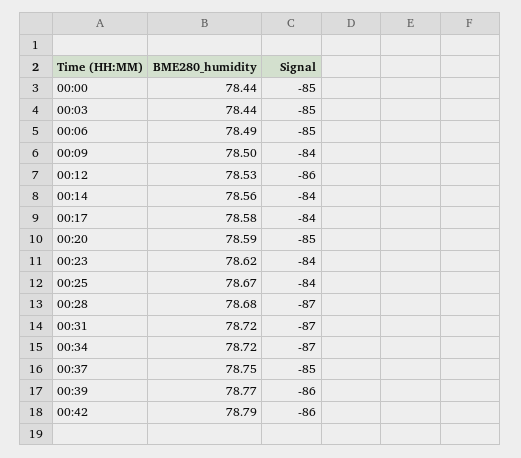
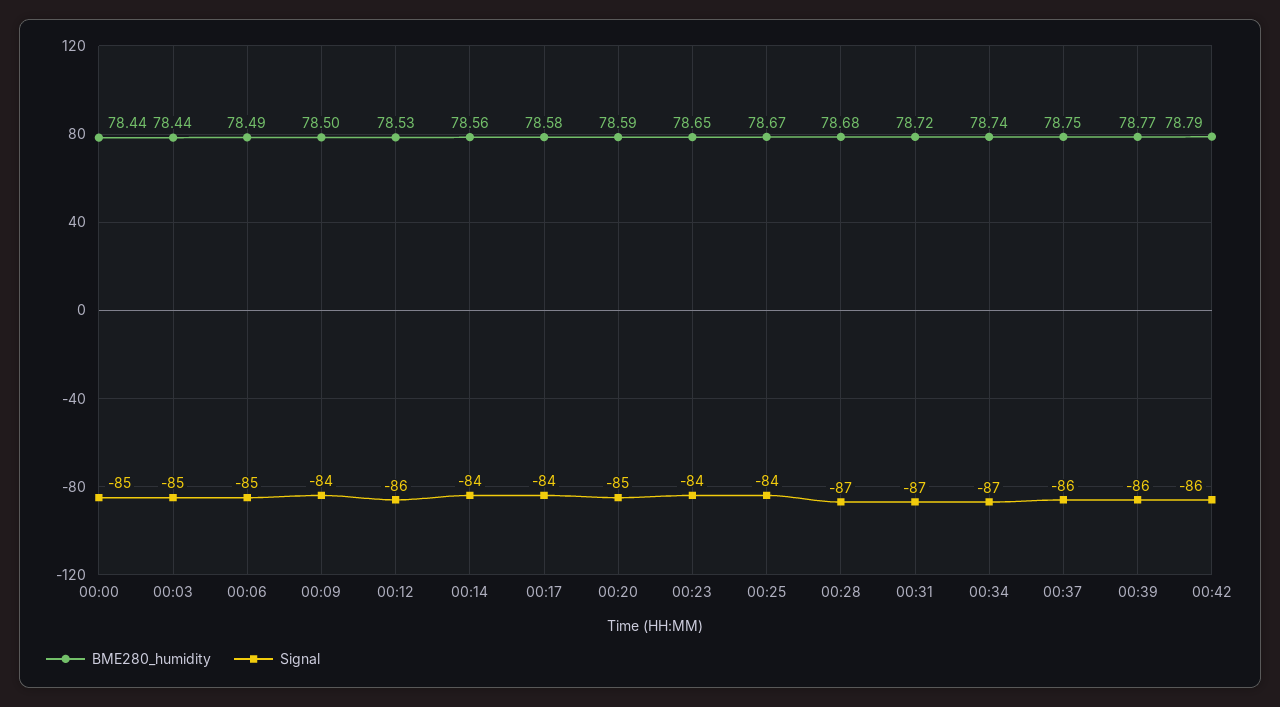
  {
    "BME280_humidity": {
      "00:00": 78.44,
      "00:03": 78.44,
      "00:06": 78.49,
      "00:09": 78.5,
      "00:12": 78.53,
      "00:14": 78.56,
      "00:17": 78.58,
      "00:20": 78.59,
-     "00:23": 78.62,
+     "00:23": 78.65,
      "00:25": 78.67,
      "00:28": 78.68,
      "00:31": 78.72,
-     "00:34": 78.72,
+     "00:34": 78.74,
      "00:37": 78.75,
      "00:39": 78.77,
      "00:42": 78.79
    },
    "Signal": {
      "00:00": -85,
      "00:03": -85,
      "00:06": -85,
      "00:09": -84,
      "00:12": -86,
      "00:14": -84,
      "00:17": -84,
      "00:20": -85,
      "00:23": -84,
      "00:25": -84,
      "00:28": -87,
      "00:31": -87,
      "00:34": -87,
-     "00:37": -85,
+     "00:37": -86,
      "00:39": -86,
      "00:42": -86
    }
  }

